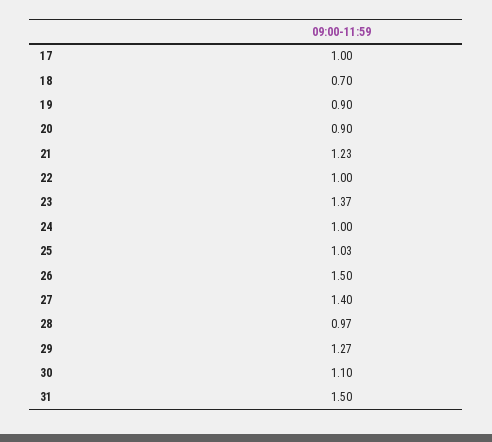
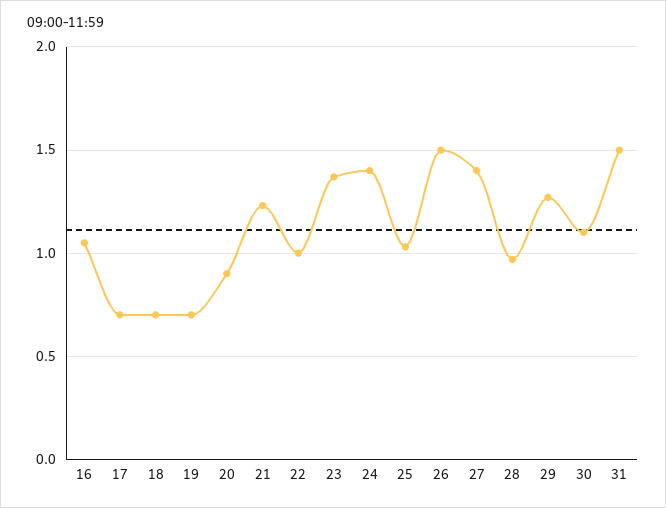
  {
-   "17": 1,
+   "17": 0.7,
    "18": 0.7,
-   "19": 0.9,
+   "19": 0.7,
    "20": 0.9,
    "21": 1.23,
    "22": 1,
    "23": 1.37,
-   "24": 1,
+   "24": 1.4,
    "25": 1.03,
    "26": 1.5,
    "27": 1.4,
    "28": 0.97,
    "29": 1.27,
    "30": 1.1,
-   "31": 1.5
+   "31": 1.5,
+   "16": 1.05
  }

